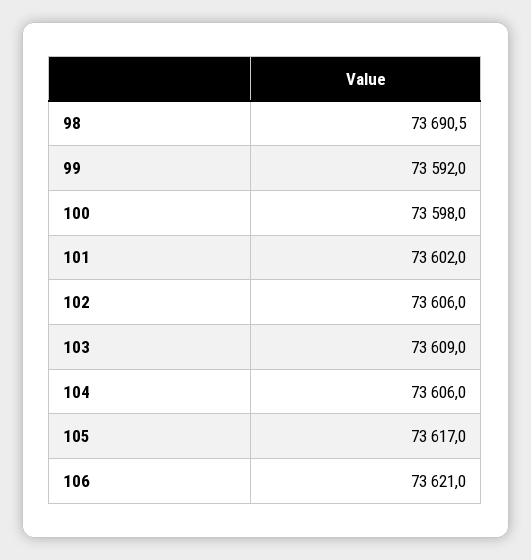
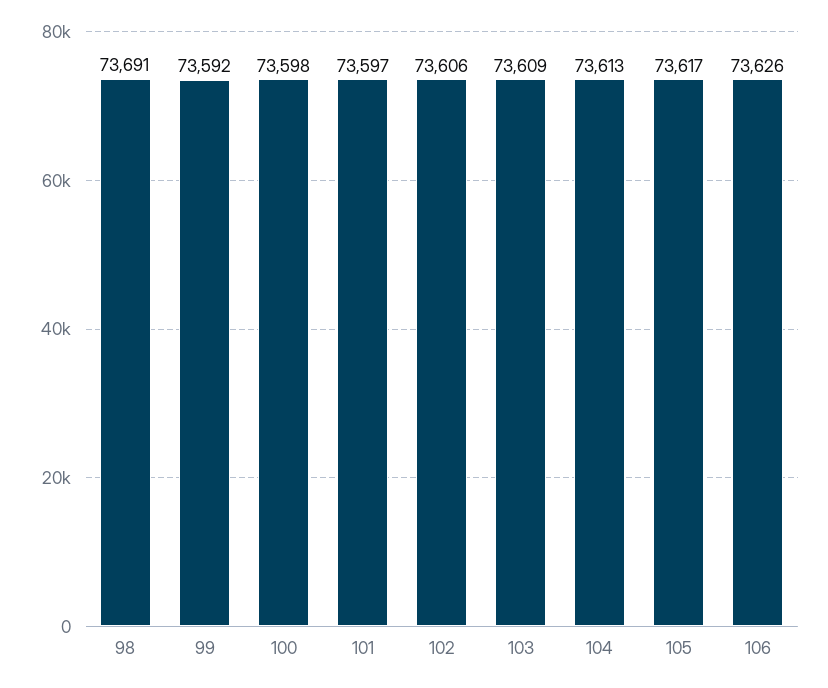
  {
    "98": 73690.5,
    "99": 73592,
    "100": 73598,
-   "101": 73602,
+   "101": 73597,
    "102": 73606,
    "103": 73609,
-   "104": 73606,
+   "104": 73613,
    "105": 73617,
-   "106": 73621
+   "106": 73626
  }

